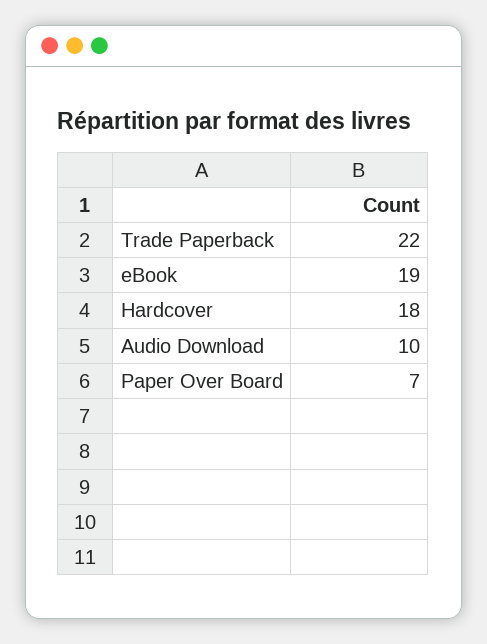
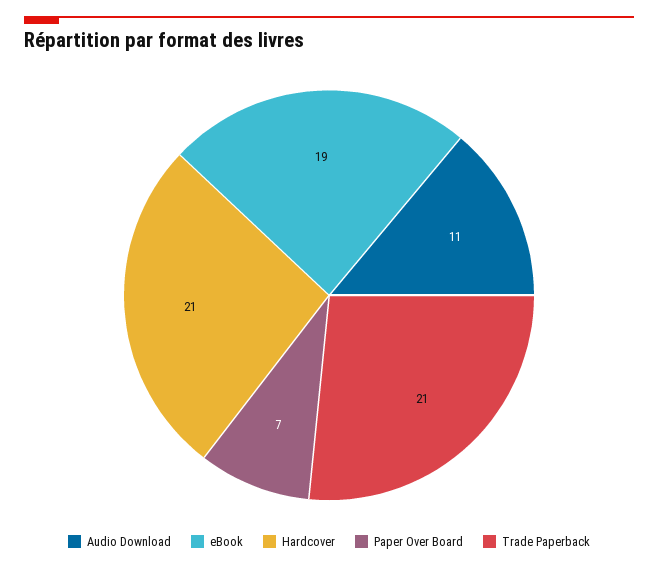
  {
-   "Trade Paperback": 22,
+   "Trade Paperback": 21,
    "eBook": 19,
-   "Hardcover": 18,
+   "Hardcover": 21,
-   "Audio Download": 10,
+   "Audio Download": 11,
    "Paper Over Board": 7
  }

